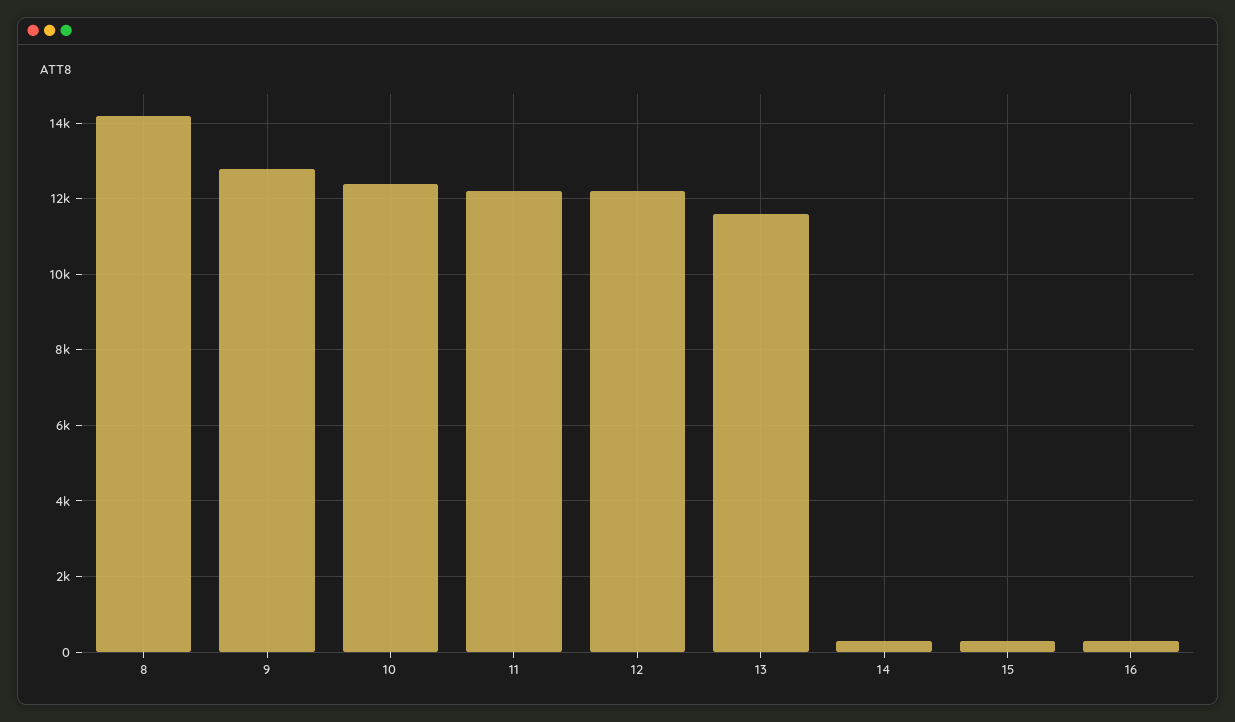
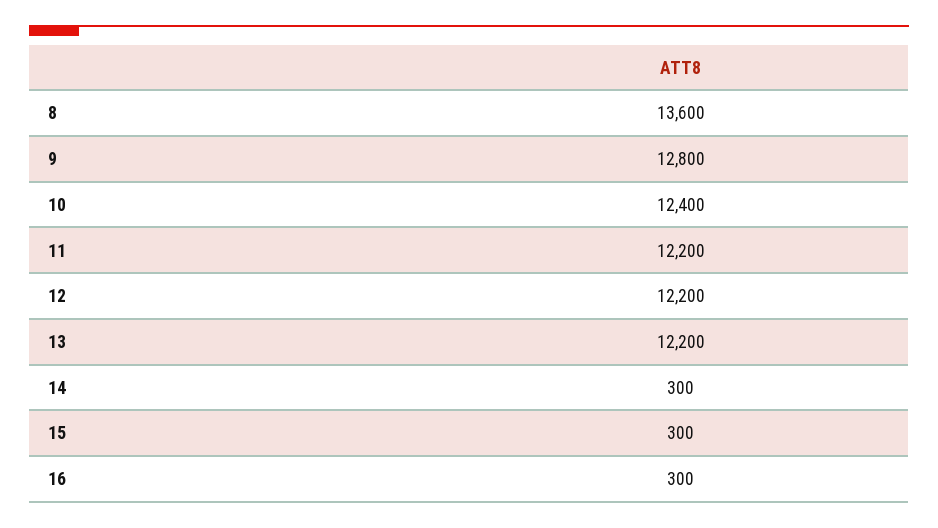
  {
-   "8": 14200,
+   "8": 13600,
    "9": 12800,
    "10": 12400,
    "11": 12200,
    "12": 12200,
-   "13": 11600,
+   "13": 12200,
    "14": 300,
    "15": 300,
    "16": 300
  }

